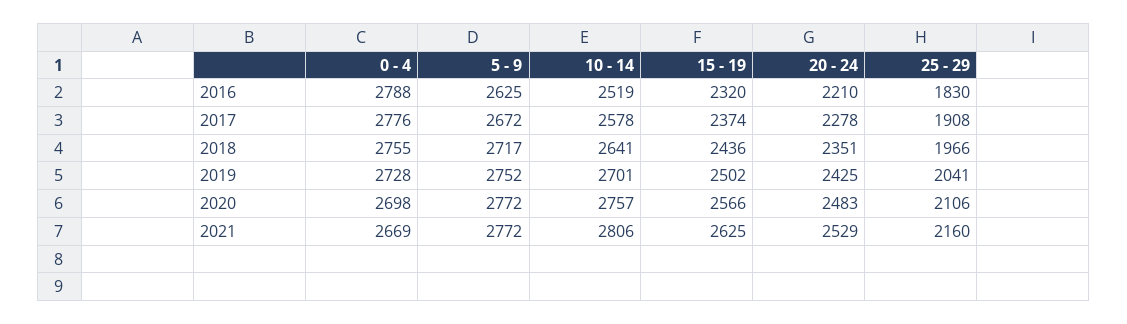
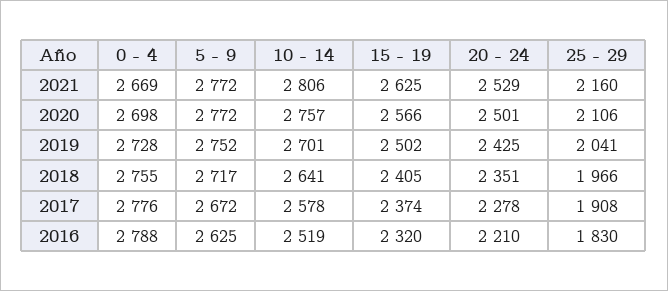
  {
    "0 - 4": {
      "2016": 2788,
      "2017": 2776,
      "2018": 2755,
      "2019": 2728,
      "2020": 2698,
      "2021": 2669
    },
    "5 - 9": {
      "2016": 2625,
      "2017": 2672,
      "2018": 2717,
      "2019": 2752,
      "2020": 2772,
      "2021": 2772
    },
    "10 - 14": {
      "2016": 2519,
      "2017": 2578,
      "2018": 2641,
      "2019": 2701,
      "2020": 2757,
      "2021": 2806
    },
    "15 - 19": {
      "2016": 2320,
      "2017": 2374,
-     "2018": 2436,
+     "2018": 2405,
      "2019": 2502,
      "2020": 2566,
      "2021": 2625
    },
    "20 - 24": {
      "2016": 2210,
      "2017": 2278,
      "2018": 2351,
      "2019": 2425,
-     "2020": 2483,
+     "2020": 2501,
      "2021": 2529
    },
    "25 - 29": {
      "2016": 1830,
      "2017": 1908,
      "2018": 1966,
      "2019": 2041,
      "2020": 2106,
      "2021": 2160
    }
  }

